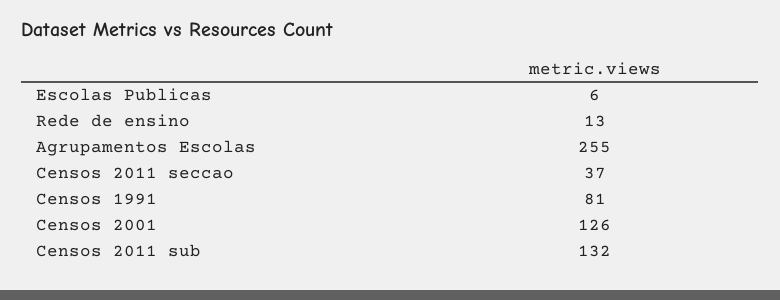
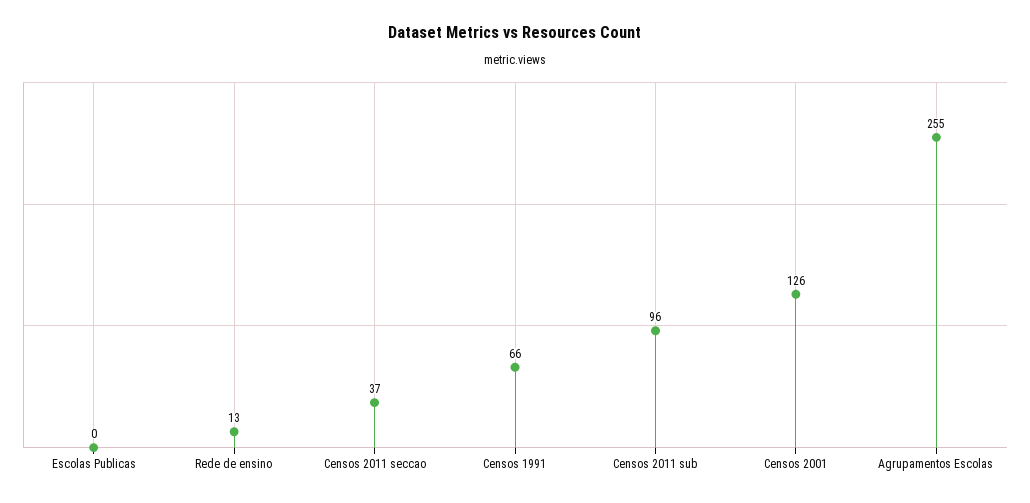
  {
-   "Escolas Publicas": 6,
+   "Escolas Publicas": 0,
    "Rede de ensino": 13,
    "Agrupamentos Escolas": 255,
    "Censos 2011 seccao": 37,
-   "Censos 1991": 81,
+   "Censos 1991": 66,
    "Censos 2001": 126,
-   "Censos 2011 sub": 132
+   "Censos 2011 sub": 96
  }

